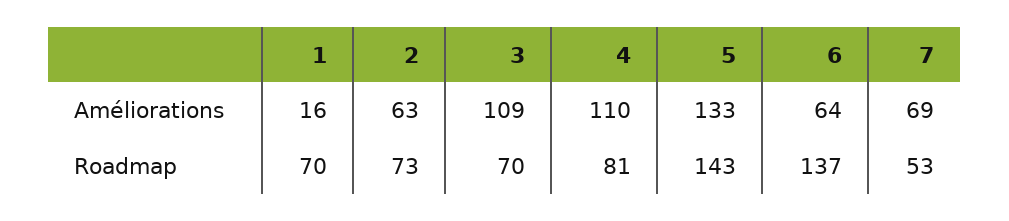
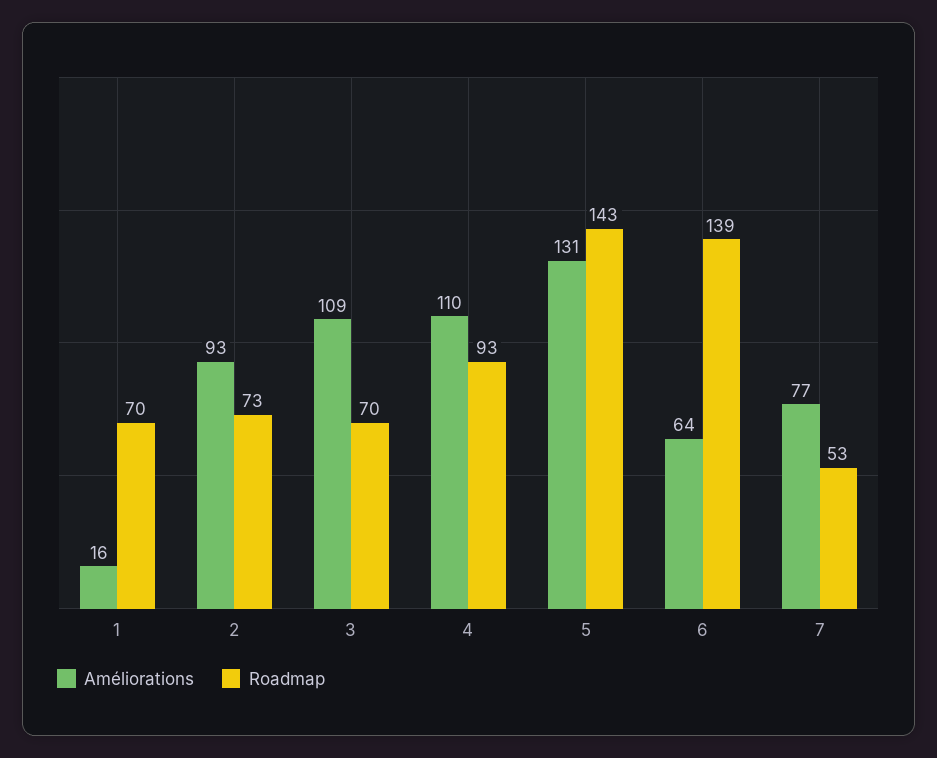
  {
    "Améliorations": {
      "1": 16,
-     "2": 63,
+     "2": 93,
      "3": 109,
      "4": 110,
-     "5": 133,
+     "5": 131,
      "6": 64,
-     "7": 69
+     "7": 77
    },
    "Roadmap": {
      "1": 70,
      "2": 73,
      "3": 70,
-     "4": 81,
+     "4": 93,
      "5": 143,
-     "6": 137,
+     "6": 139,
      "7": 53
    }
  }

